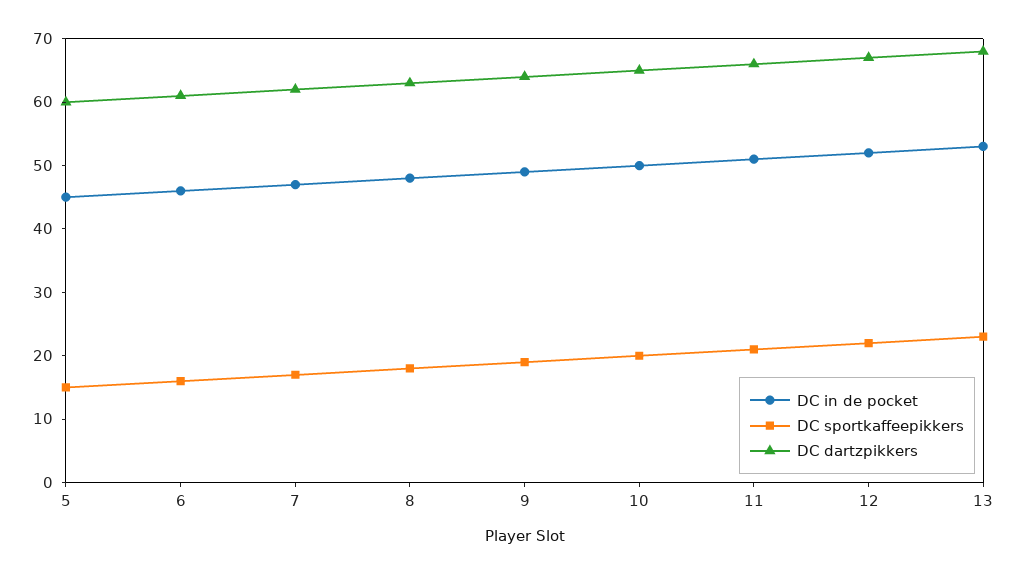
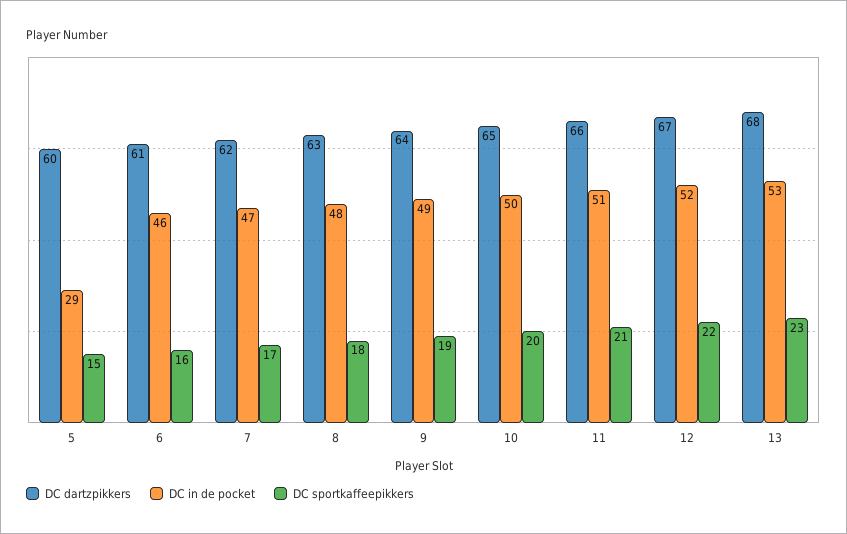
  {
    "DC in de pocket": {
-     "5": 45,
+     "5": 29,
      "6": 46,
      "7": 47,
      "8": 48,
      "9": 49,
      "10": 50,
      "11": 51,
      "12": 52,
      "13": 53
    },
    "DC sportkaffeepikkers": {
      "5": 15,
      "6": 16,
      "7": 17,
      "8": 18,
      "9": 19,
      "10": 20,
      "11": 21,
      "12": 22,
      "13": 23
    },
    "DC dartzpikkers": {
      "5": 60,
      "6": 61,
      "7": 62,
      "8": 63,
      "9": 64,
      "10": 65,
      "11": 66,
      "12": 67,
      "13": 68
    }
  }

